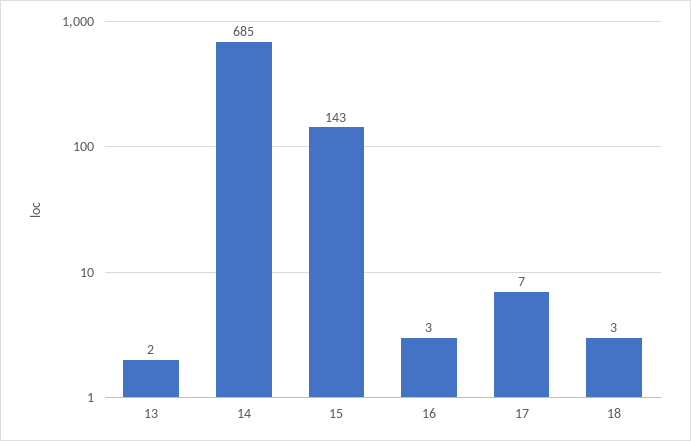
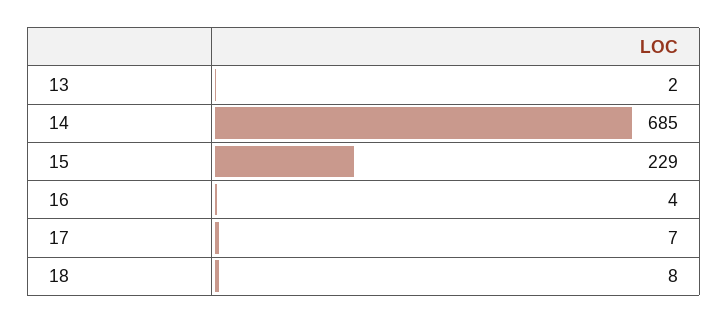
  {
    "13": 2,
    "14": 685,
-   "15": 143,
+   "15": 229,
-   "16": 3,
+   "16": 4,
    "17": 7,
-   "18": 3
+   "18": 8
  }

